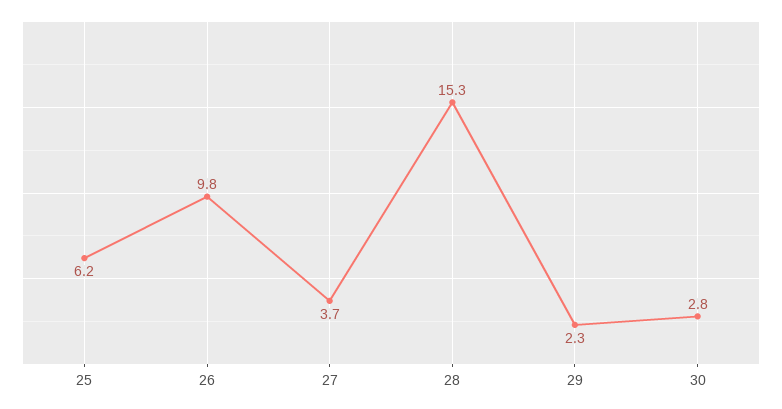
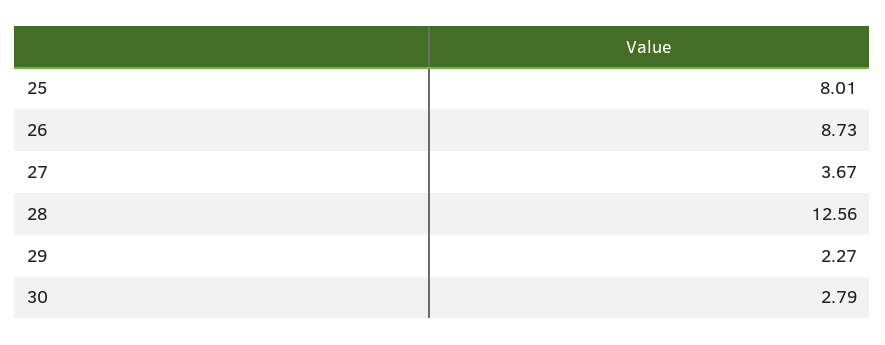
  {
-   "25": 6.2,
+   "25": 8.01,
-   "26": 9.8,
+   "26": 8.73,
    "27": 3.67,
-   "28": 15.3,
+   "28": 12.56,
    "29": 2.27,
    "30": 2.79
  }

